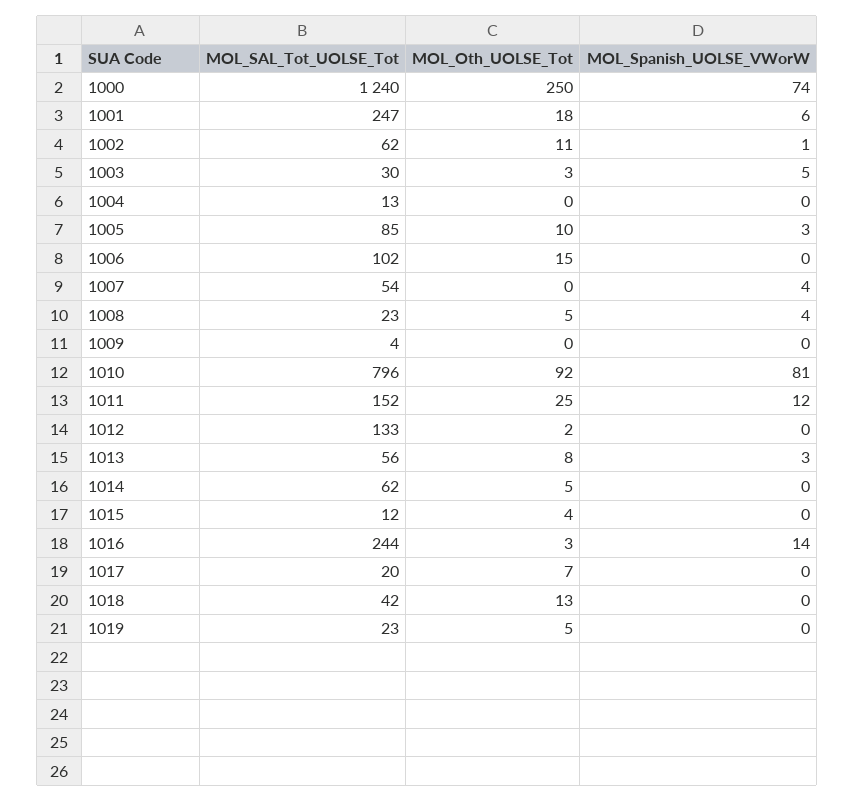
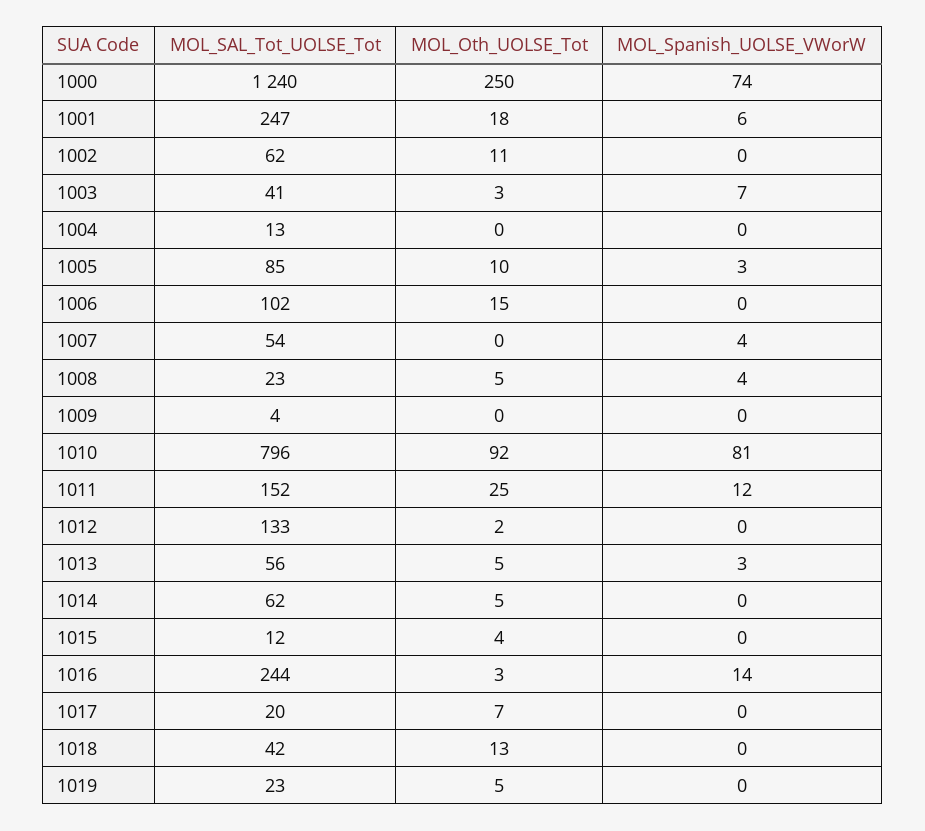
  {
    "MOL_SAL_Tot_UOLSE_Tot": {
      "1000": 1240,
      "1001": 247,
      "1002": 62,
-     "1003": 30,
+     "1003": 41,
      "1004": 13,
      "1005": 85,
      "1006": 102,
      "1007": 54,
      "1008": 23,
      "1009": 4,
      "1010": 796,
      "1011": 152,
      "1012": 133,
      "1013": 56,
      "1014": 62,
      "1015": 12,
      "1016": 244,
      "1017": 20,
      "1018": 42,
      "1019": 23
    },
    "MOL_Oth_UOLSE_Tot": {
      "1000": 250,
      "1001": 18,
      "1002": 11,
      "1003": 3,
      "1004": 0,
      "1005": 10,
      "1006": 15,
      "1007": 0,
      "1008": 5,
      "1009": 0,
      "1010": 92,
      "1011": 25,
      "1012": 2,
-     "1013": 8,
+     "1013": 5,
      "1014": 5,
      "1015": 4,
      "1016": 3,
      "1017": 7,
      "1018": 13,
      "1019": 5
    },
    "MOL_Spanish_UOLSE_VWorW": {
      "1000": 74,
      "1001": 6,
-     "1002": 1,
+     "1002": 0,
-     "1003": 5,
+     "1003": 7,
      "1004": 0,
      "1005": 3,
      "1006": 0,
      "1007": 4,
      "1008": 4,
      "1009": 0,
      "1010": 81,
      "1011": 12,
      "1012": 0,
      "1013": 3,
      "1014": 0,
      "1015": 0,
      "1016": 14,
      "1017": 0,
      "1018": 0,
      "1019": 0
    }
  }

